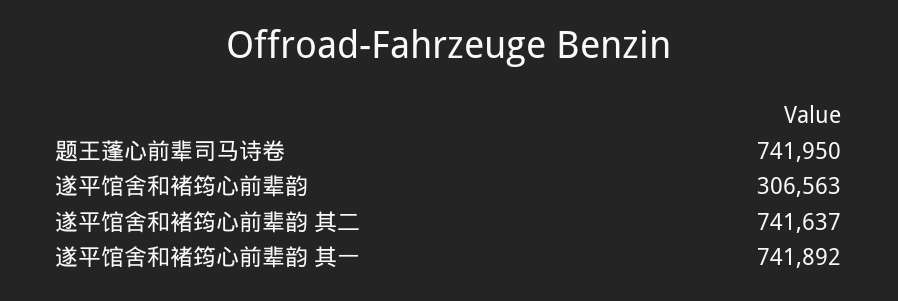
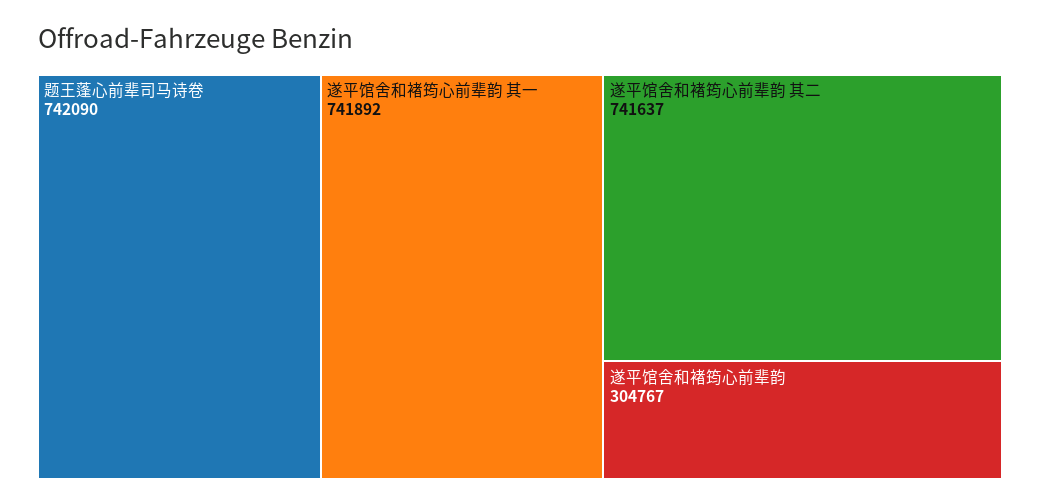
  {
-   "题王蓬心前辈司马诗卷": 741950,
+   "题王蓬心前辈司马诗卷": 742090,
-   "遂平馆舍和褚筠心前辈韵": 306563,
+   "遂平馆舍和褚筠心前辈韵": 304767,
    "遂平馆舍和褚筠心前辈韵 其二": 741637,
    "遂平馆舍和褚筠心前辈韵 其一": 741892
  }

